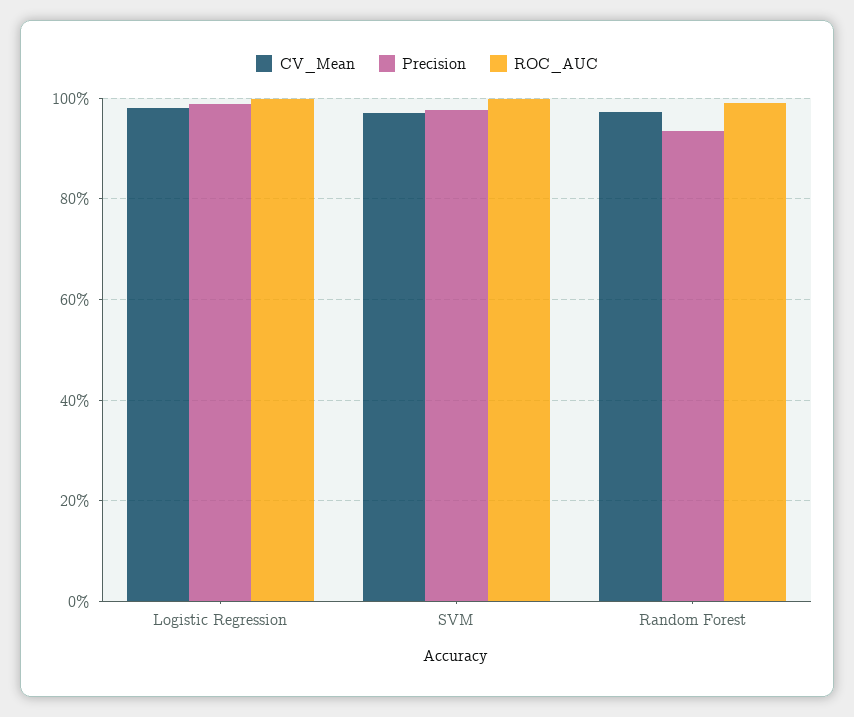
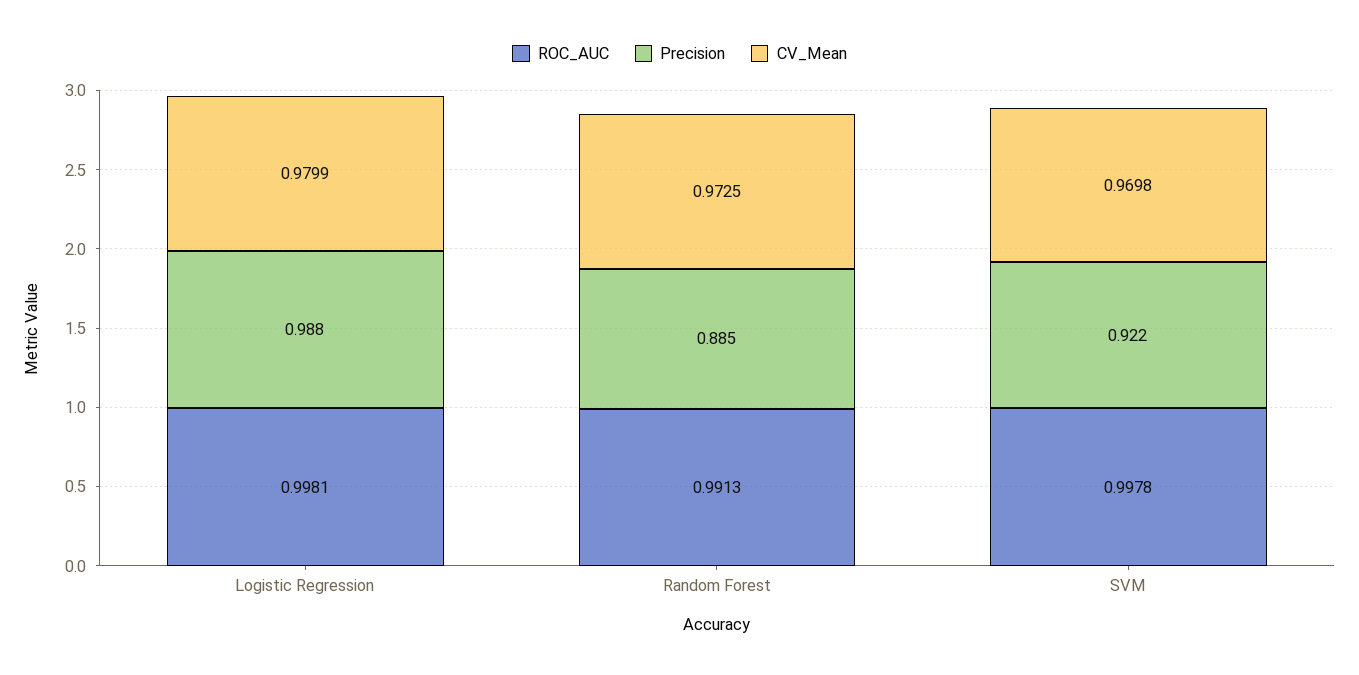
  {
    "CV_Mean": {
      "Logistic Regression": 0.9799,
      "SVM": 0.9698,
      "Random Forest": 0.9725
    },
    "Precision": {
      "Logistic Regression": 0.988,
-     "SVM": 0.98,
+     "SVM": 0.922,
-     "Random Forest": 0.94
+     "Random Forest": 0.885
    },
    "ROC_AUC": {
      "Logistic Regression": 0.9981,
      "SVM": 0.9978,
      "Random Forest": 0.9913
    }
  }

